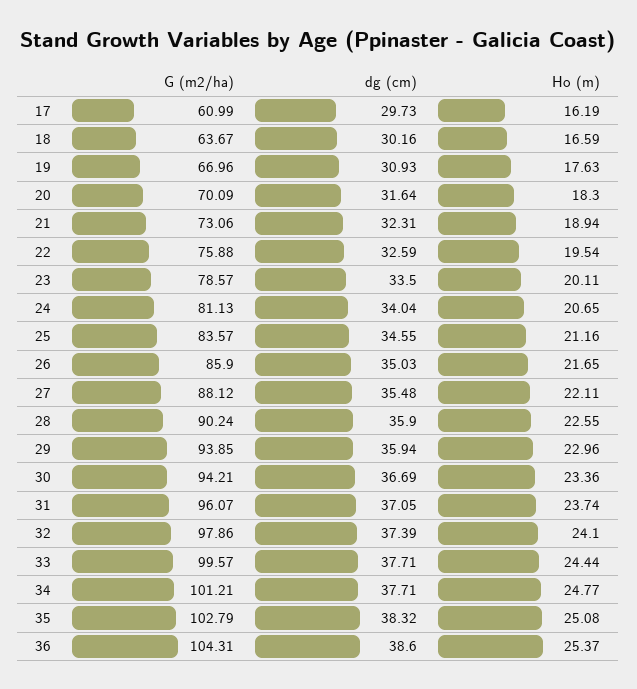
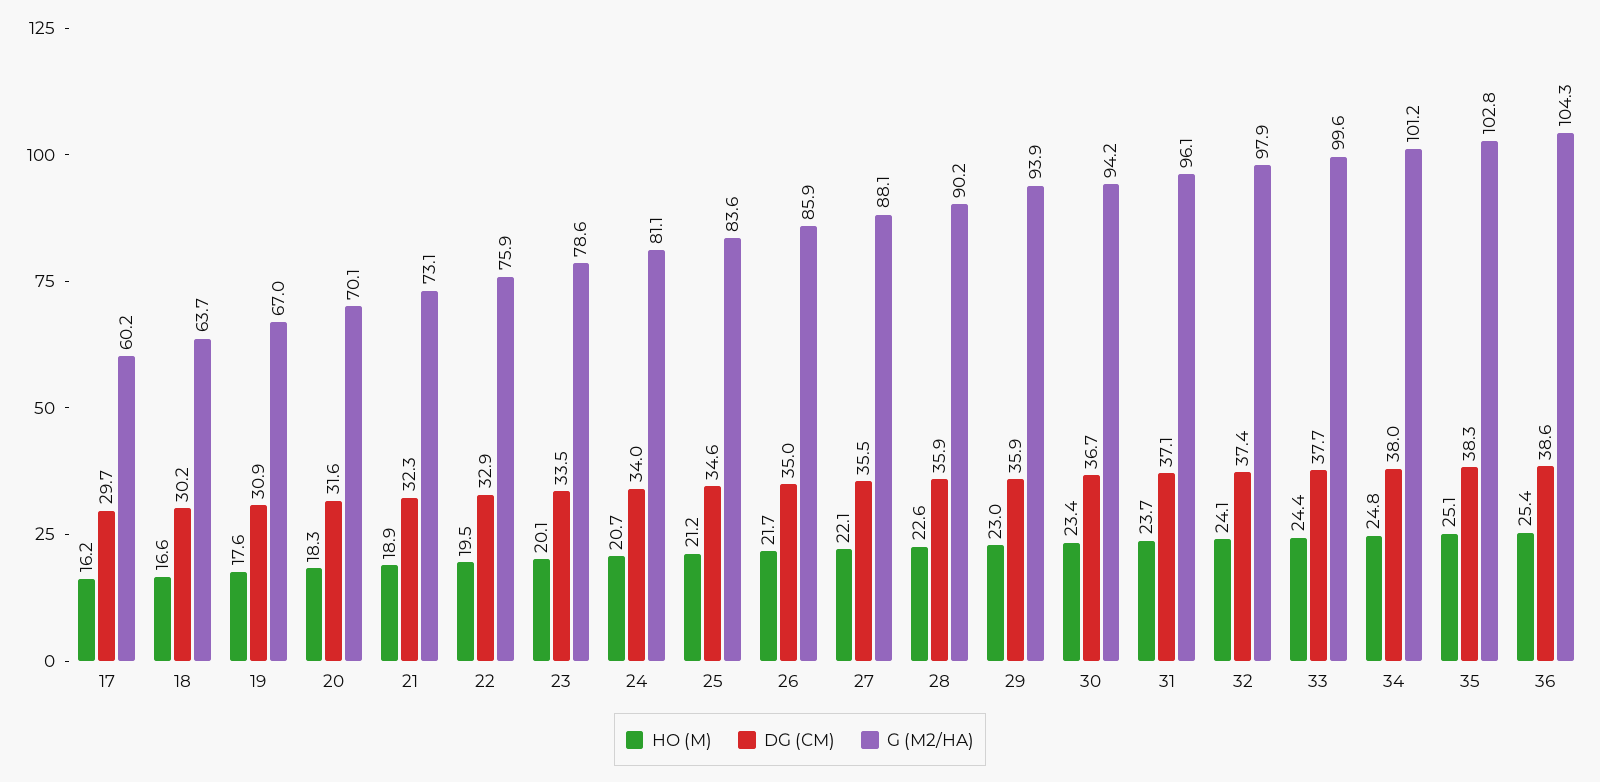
  {
    "G (m2/ha)": {
-     "17": 60.99,
+     "17": 60.2,
      "18": 63.67,
      "19": 66.96,
      "20": 70.09,
      "21": 73.06,
      "22": 75.88,
      "23": 78.57,
      "24": 81.13,
      "25": 83.57,
      "26": 85.9,
      "27": 88.12,
      "28": 90.24,
      "29": 93.85,
      "30": 94.21,
      "31": 96.07,
      "32": 97.86,
      "33": 99.57,
      "34": 101.21,
      "35": 102.79,
      "36": 104.31
    },
    "dg (cm)": {
      "17": 29.73,
      "18": 30.16,
      "19": 30.93,
      "20": 31.64,
      "21": 32.31,
-     "22": 32.59,
+     "22": 32.9,
      "23": 33.5,
      "24": 34.04,
      "25": 34.55,
      "26": 35.03,
      "27": 35.48,
      "28": 35.9,
      "29": 35.94,
      "30": 36.69,
      "31": 37.05,
      "32": 37.39,
      "33": 37.71,
-     "34": 37.71,
+     "34": 38,
      "35": 38.32,
      "36": 38.6
    },
    "Ho (m)": {
      "17": 16.19,
      "18": 16.59,
      "19": 17.63,
      "20": 18.3,
      "21": 18.94,
      "22": 19.54,
      "23": 20.11,
      "24": 20.65,
      "25": 21.16,
      "26": 21.65,
      "27": 22.11,
      "28": 22.55,
      "29": 22.96,
      "30": 23.36,
      "31": 23.74,
      "32": 24.1,
      "33": 24.44,
      "34": 24.77,
      "35": 25.08,
      "36": 25.37
    }
  }

